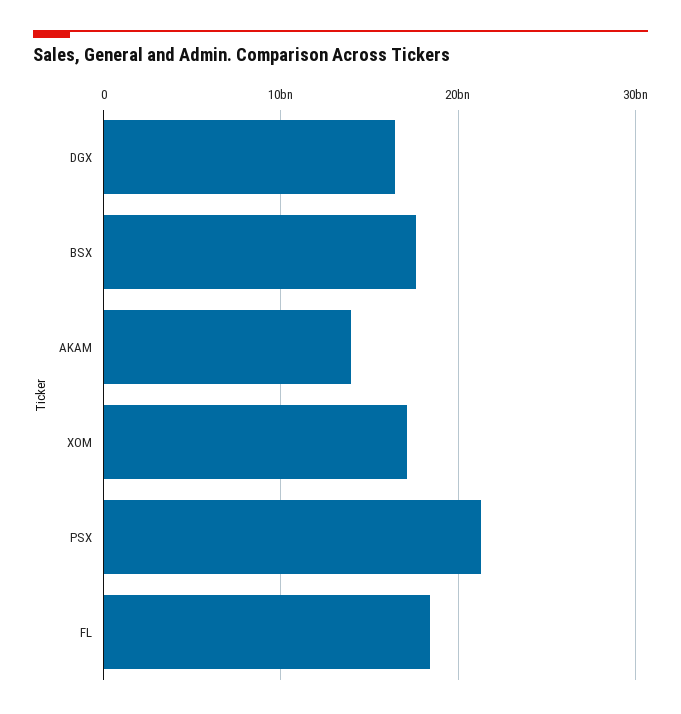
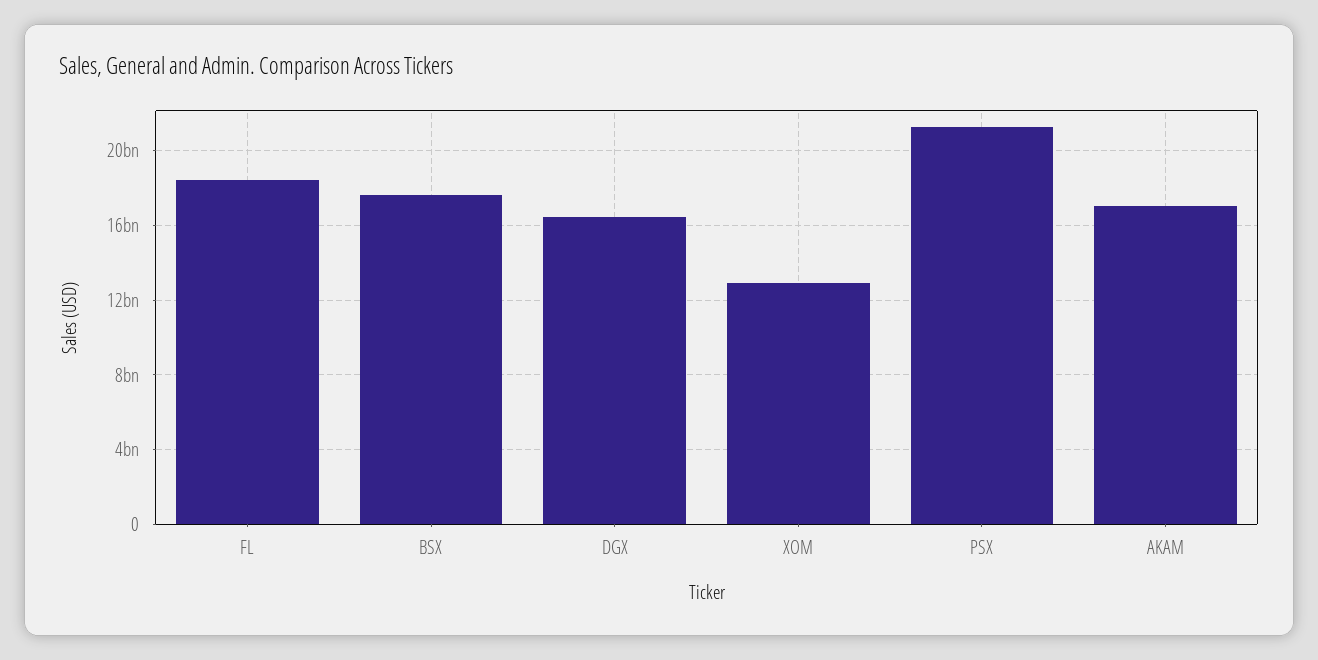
  {
    "DGX": 16500000000,
    "BSX": 17500000000,
-   "AKAM": 14000000000,
+   "AKAM": 17000000000,
-   "XOM": 17000000000,
+   "XOM": 13000000000,
    "PSX": 21500000000,
    "FL": 18500000000
  }

